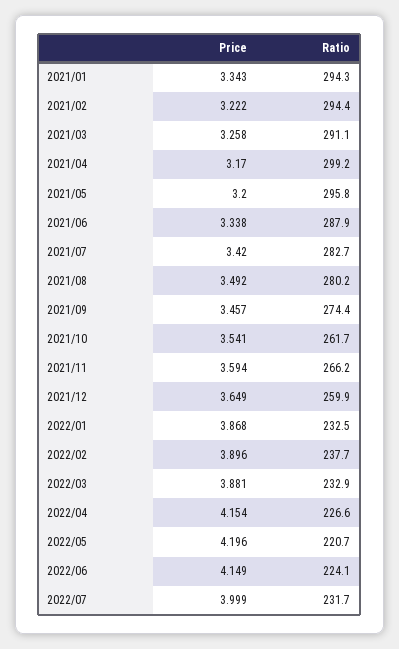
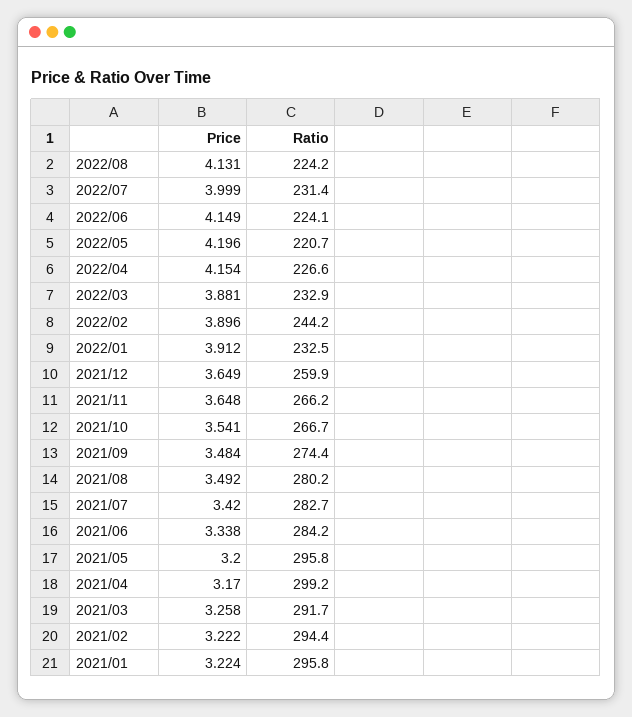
  {
    "Price": {
-     "2021/01": 3.343,
+     "2021/01": 3.224,
      "2021/02": 3.222,
      "2021/03": 3.258,
      "2021/04": 3.17,
      "2021/05": 3.2,
      "2021/06": 3.338,
      "2021/07": 3.42,
      "2021/08": 3.492,
-     "2021/09": 3.457,
+     "2021/09": 3.484,
      "2021/10": 3.541,
-     "2021/11": 3.594,
+     "2021/11": 3.648,
      "2021/12": 3.649,
-     "2022/01": 3.868,
+     "2022/01": 3.912,
      "2022/02": 3.896,
      "2022/03": 3.881,
      "2022/04": 4.154,
      "2022/05": 4.196,
      "2022/06": 4.149,
-     "2022/07": 3.999
+     "2022/07": 3.999,
+     "2022/08": 4.131
    },
    "Ratio": {
-     "2021/01": 294.3,
+     "2021/01": 295.8,
      "2021/02": 294.4,
-     "2021/03": 291.1,
+     "2021/03": 291.7,
      "2021/04": 299.2,
      "2021/05": 295.8,
-     "2021/06": 287.9,
+     "2021/06": 284.2,
      "2021/07": 282.7,
      "2021/08": 280.2,
      "2021/09": 274.4,
-     "2021/10": 261.7,
+     "2021/10": 266.7,
      "2021/11": 266.2,
      "2021/12": 259.9,
      "2022/01": 232.5,
-     "2022/02": 237.7,
+     "2022/02": 244.2,
      "2022/03": 232.9,
      "2022/04": 226.6,
      "2022/05": 220.7,
      "2022/06": 224.1,
-     "2022/07": 231.7
+     "2022/07": 231.4,
+     "2022/08": 224.2
    }
  }

